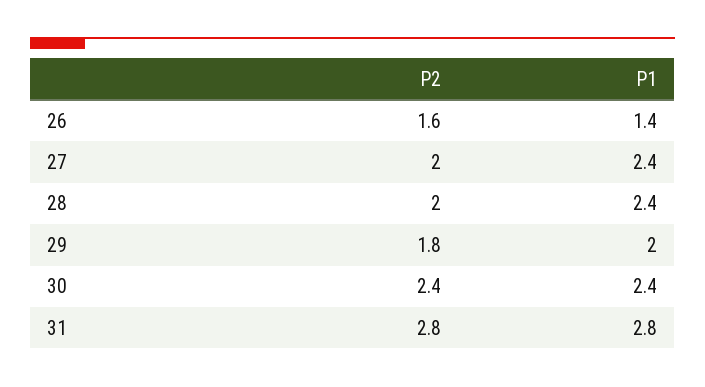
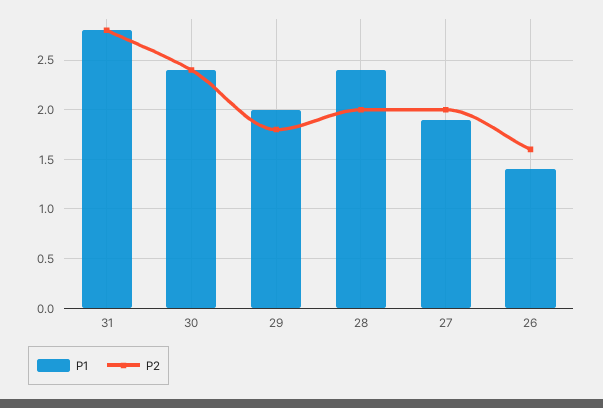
  {
    "P2": {
      "26": 1.6,
      "27": 2,
      "28": 2,
      "29": 1.8,
      "30": 2.4,
      "31": 2.8
    },
    "P1": {
      "26": 1.4,
-     "27": 2.4,
+     "27": 1.9,
      "28": 2.4,
      "29": 2,
      "30": 2.4,
      "31": 2.8
    }
  }

